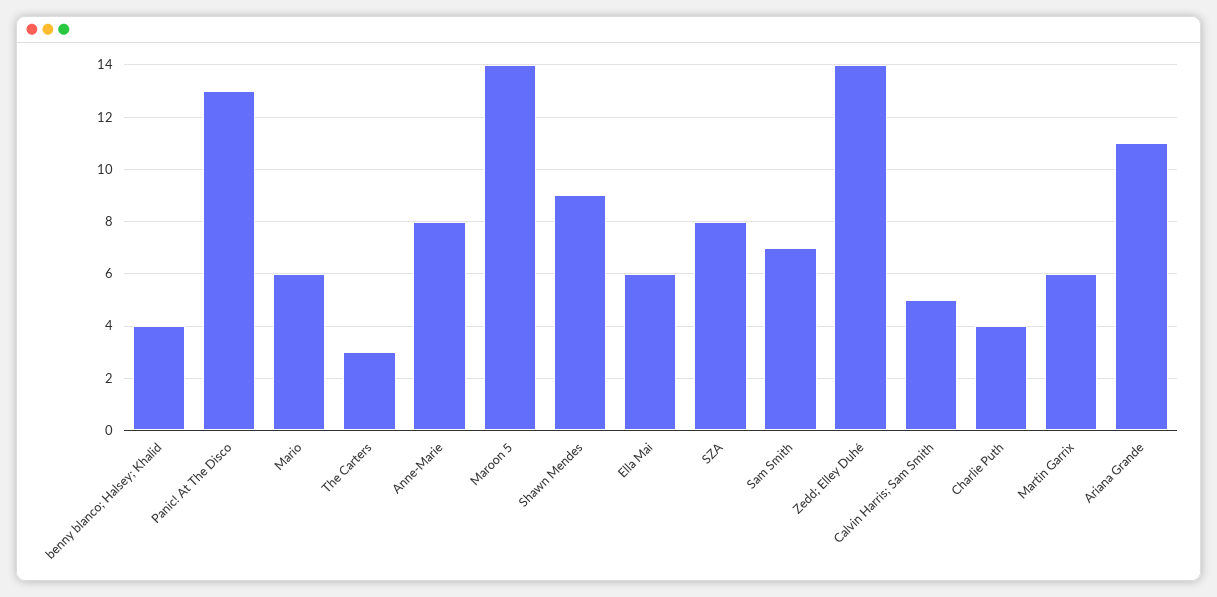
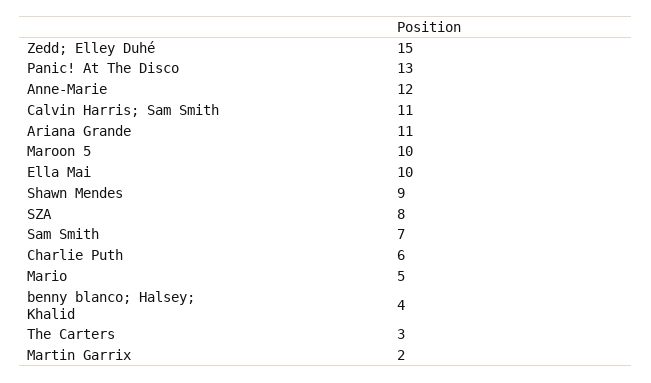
  {
    "benny blanco; Halsey; Khalid": 4,
    "Panic! At The Disco": 13,
-   "Mario": 6,
+   "Mario": 5,
    "The Carters": 3,
-   "Anne-Marie": 8,
+   "Anne-Marie": 12,
-   "Maroon 5": 14,
+   "Maroon 5": 10,
    "Shawn Mendes": 9,
-   "Ella Mai": 6,
+   "Ella Mai": 10,
    "SZA": 8,
    "Sam Smith": 7,
-   "Zedd; Elley Duhé": 14,
+   "Zedd; Elley Duhé": 15,
-   "Calvin Harris; Sam Smith": 5,
+   "Calvin Harris; Sam Smith": 11,
-   "Charlie Puth": 4,
+   "Charlie Puth": 6,
-   "Martin Garrix": 6,
+   "Martin Garrix": 2,
    "Ariana Grande": 11
  }

